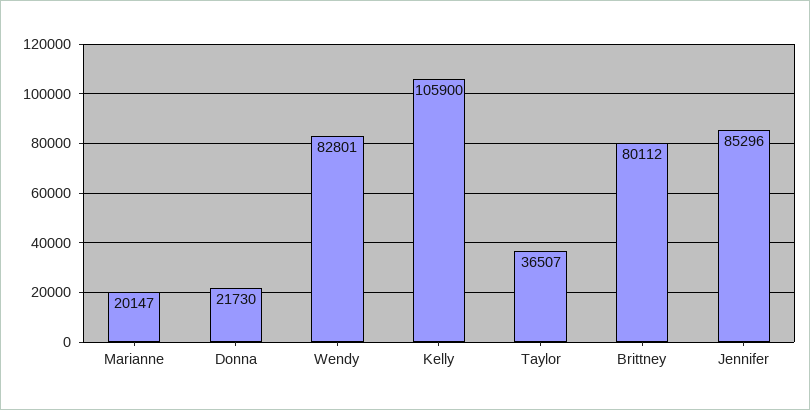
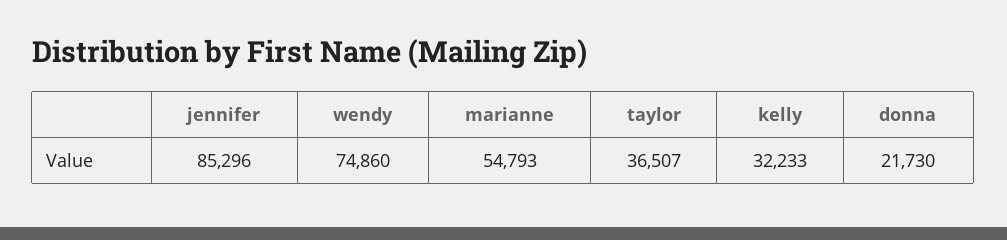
  {
-   "Marianne": 20147,
+   "Marianne": 54793,
    "Donna": 21730,
-   "Wendy": 82801,
+   "Wendy": 74860,
-   "Kelly": 105900,
+   "Kelly": 32233,
    "Taylor": 36507,
-   "Brittney": 80112,
    "Jennifer": 85296
  }

